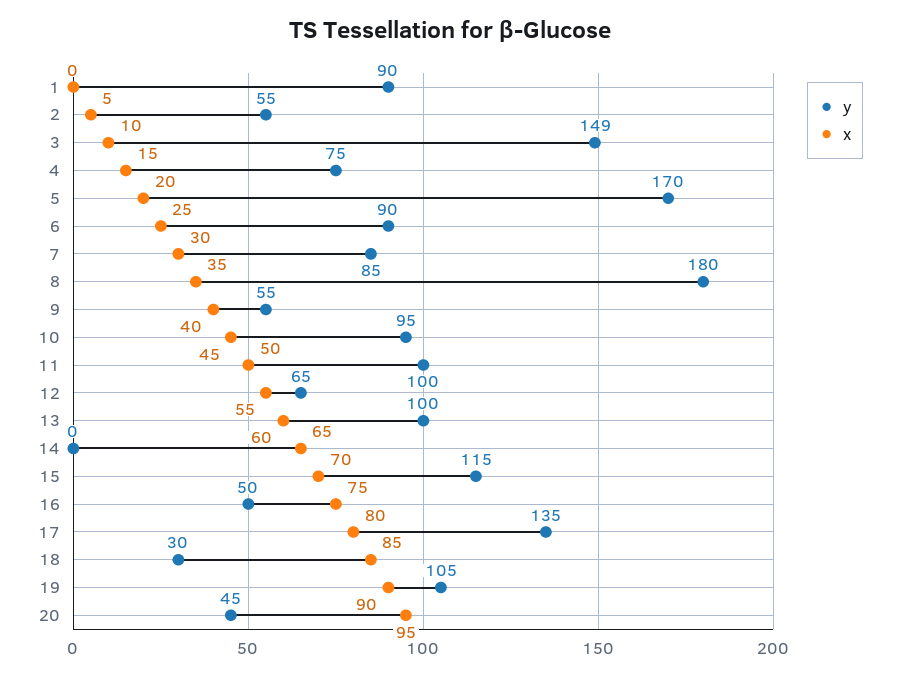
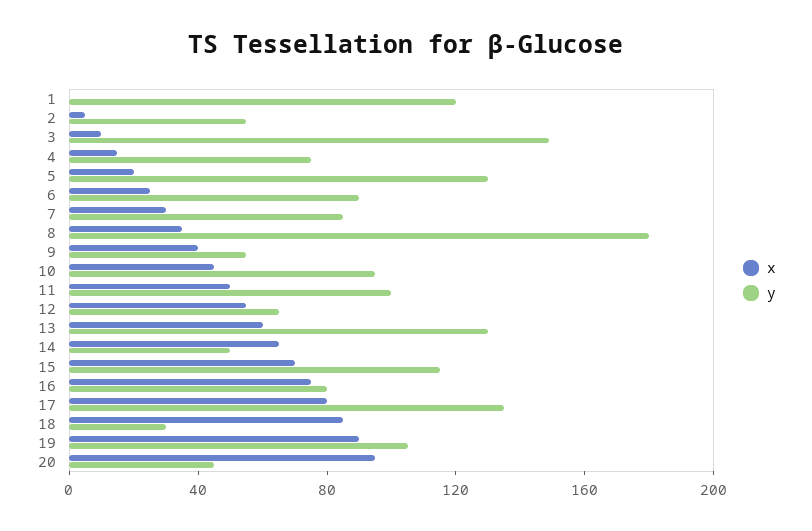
  {
    "y": {
-     "1": 90,
+     "1": 120,
      "2": 55,
      "3": 149,
      "4": 75,
-     "5": 170,
+     "5": 130,
      "6": 90,
      "7": 85,
      "8": 180,
      "9": 55,
      "10": 95,
      "11": 100,
      "12": 65,
-     "13": 100,
+     "13": 130,
-     "14": 0,
+     "14": 50,
      "15": 115,
-     "16": 50,
+     "16": 80,
      "17": 135,
      "18": 30,
      "19": 105,
      "20": 45
    },
    "x": {
      "1": 0,
      "2": 5,
      "3": 10,
      "4": 15,
      "5": 20,
      "6": 25,
      "7": 30,
      "8": 35,
      "9": 40,
      "10": 45,
      "11": 50,
      "12": 55,
      "13": 60,
      "14": 65,
      "15": 70,
      "16": 75,
      "17": 80,
      "18": 85,
      "19": 90,
      "20": 95
    }
  }

